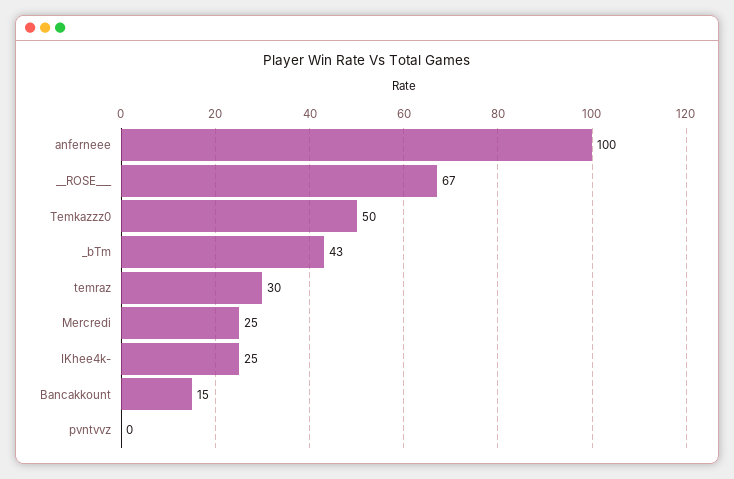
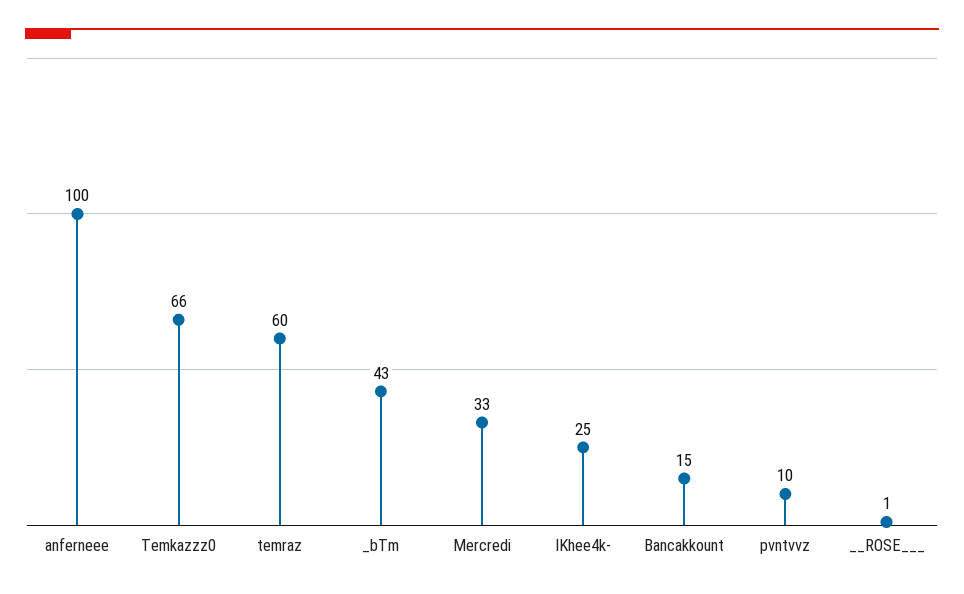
  {
    "anferneee": 100,
-   "__ROSE___": 67,
+   "__ROSE___": 1,
-   "Temkazzz0": 50,
+   "Temkazzz0": 66,
    "_bTm": 43,
-   "temraz": 30,
+   "temraz": 60,
-   "Mercredi": 25,
+   "Mercredi": 33,
    "IKhee4k-": 25,
    "Bancakkount": 15,
-   "pvntvvz": 0
+   "pvntvvz": 10
  }

